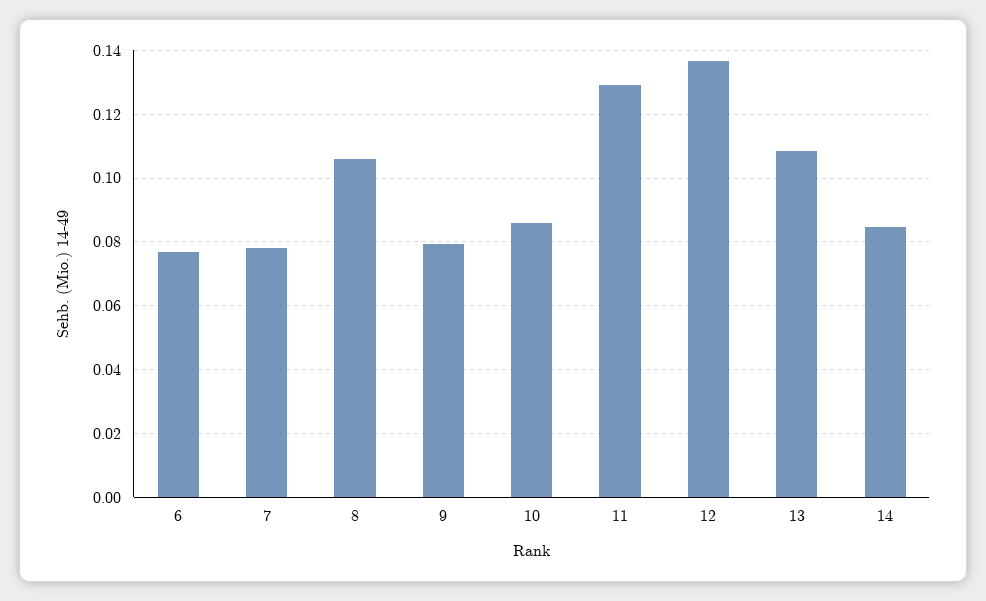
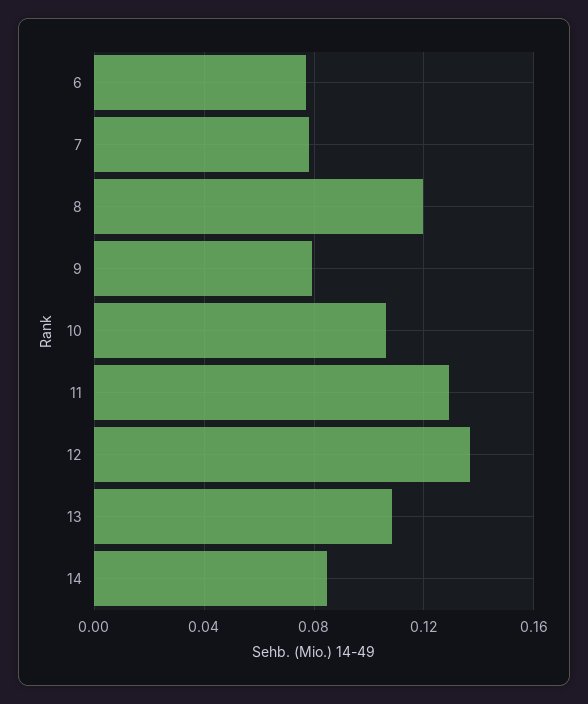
  {
    "6": 0.076,
    "7": 0.078,
-   "8": 0.106,
+   "8": 0.12,
    "9": 0.08,
-   "10": 0.086,
+   "10": 0.105,
    "11": 0.13,
    "12": 0.136,
    "13": 0.108,
    "14": 0.084
  }

